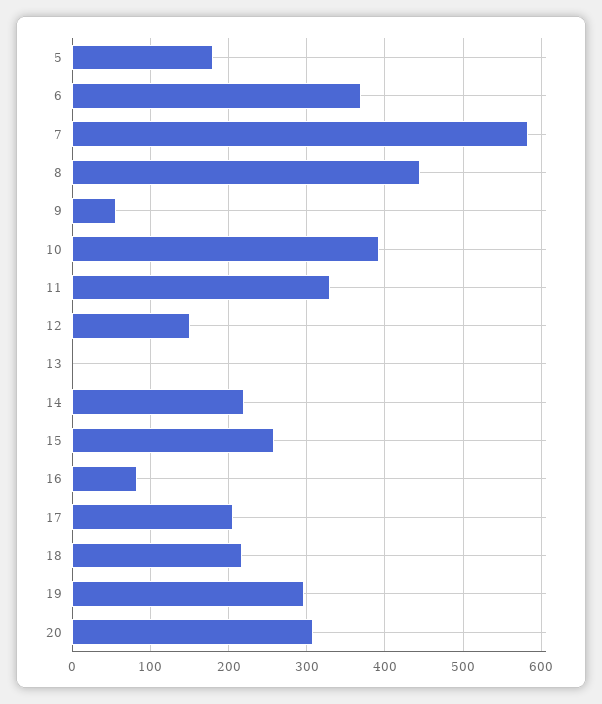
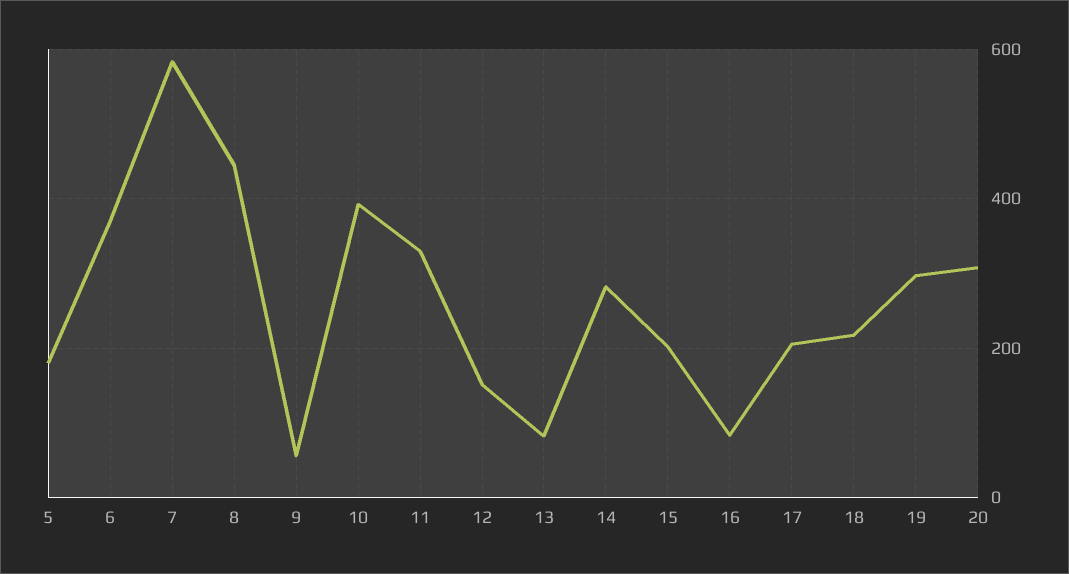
  {
    "5": 180,
    "6": 370,
    "7": 580,
    "8": 440,
    "9": 60,
    "10": 390,
    "11": 330,
    "12": 150,
-   "13": 0,
+   "13": 80,
-   "14": 220,
+   "14": 280,
-   "15": 260,
+   "15": 200,
    "16": 80,
    "17": 210,
    "18": 220,
    "19": 300,
    "20": 310
  }

